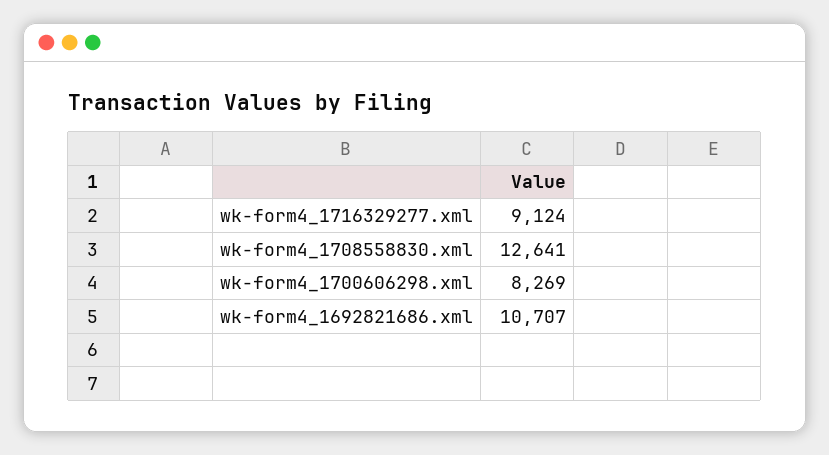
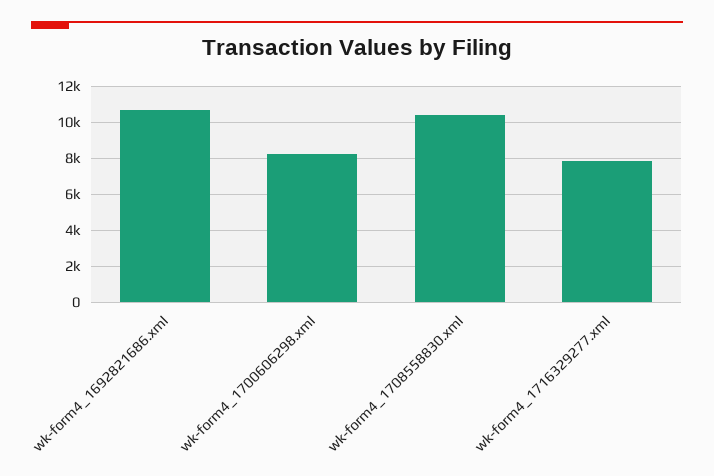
  {
-   "wk-form4_1716329277.xml": 9124,
+   "wk-form4_1716329277.xml": 8000,
-   "wk-form4_1708558830.xml": 12641,
+   "wk-form4_1708558830.xml": 10500,
    "wk-form4_1700606298.xml": 8269,
    "wk-form4_1692821686.xml": 10707
  }

